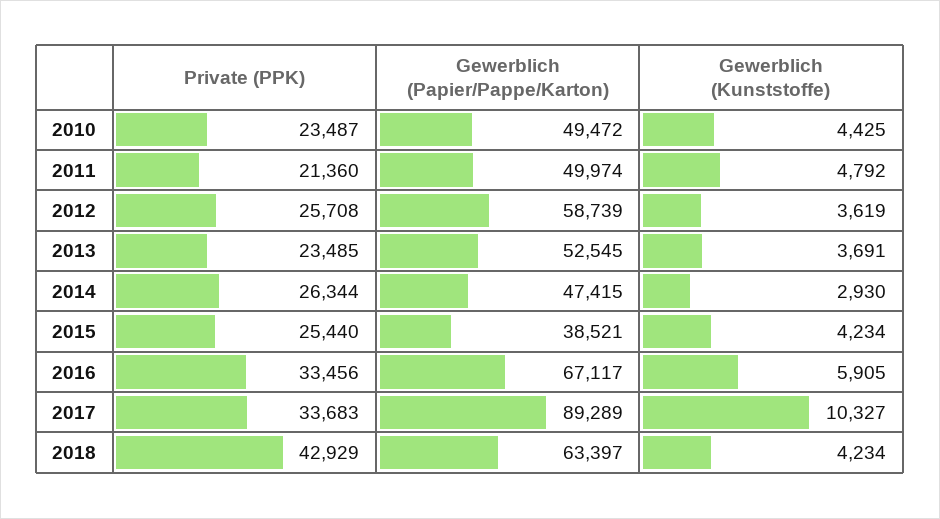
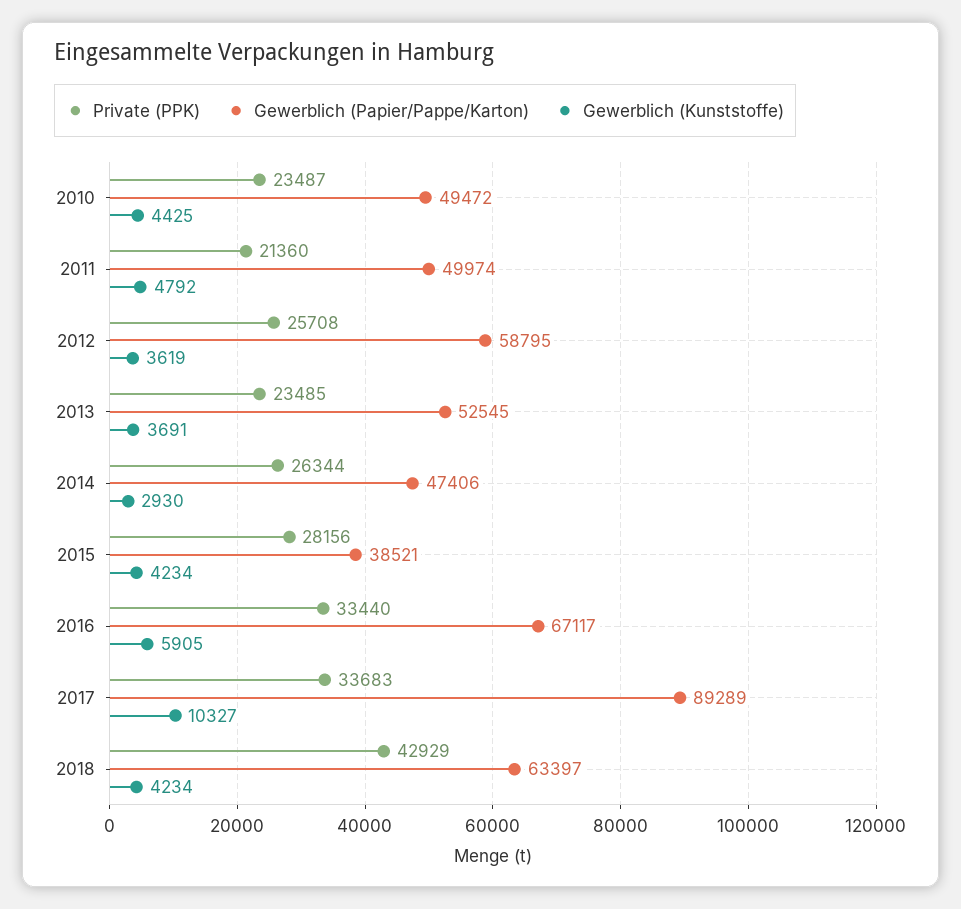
  {
    "Private (PPK)": {
      "2010": 23487,
      "2011": 21360,
      "2012": 25708,
      "2013": 23485,
      "2014": 26344,
-     "2015": 25440,
+     "2015": 28156,
-     "2016": 33456,
+     "2016": 33440,
      "2017": 33683,
      "2018": 42929
    },
    "Gewerblich (Papier/Pappe/Karton)": {
      "2010": 49472,
      "2011": 49974,
-     "2012": 58739,
+     "2012": 58795,
      "2013": 52545,
-     "2014": 47415,
+     "2014": 47406,
      "2015": 38521,
      "2016": 67117,
      "2017": 89289,
      "2018": 63397
    },
    "Gewerblich (Kunststoffe)": {
      "2010": 4425,
      "2011": 4792,
      "2012": 3619,
      "2013": 3691,
      "2014": 2930,
      "2015": 4234,
      "2016": 5905,
      "2017": 10327,
      "2018": 4234
    }
  }

